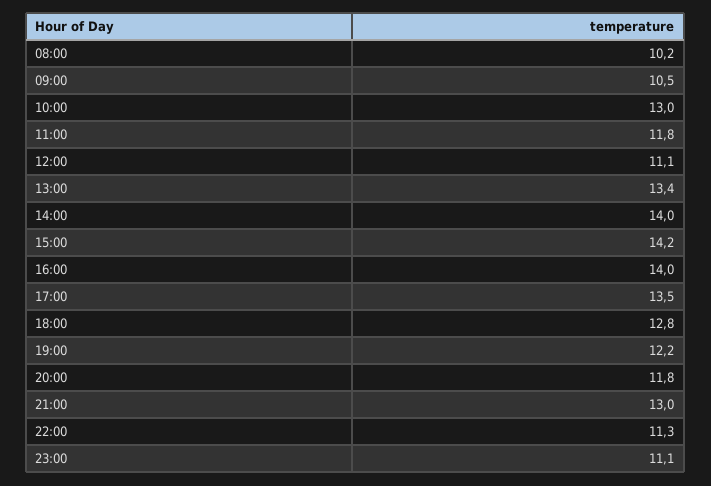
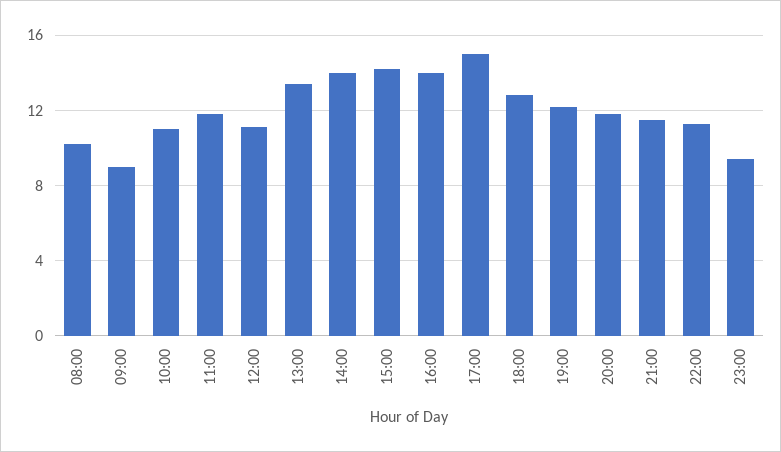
  {
    "08:00": 10.2,
-   "09:00": 10.5,
+   "09:00": 9,
-   "10:00": 13,
+   "10:00": 11,
    "11:00": 11.8,
    "12:00": 11.1,
    "13:00": 13.4,
    "14:00": 14,
    "15:00": 14.2,
    "16:00": 14,
-   "17:00": 13.5,
+   "17:00": 15,
    "18:00": 12.8,
    "19:00": 12.2,
    "20:00": 11.8,
-   "21:00": 13,
+   "21:00": 11.5,
    "22:00": 11.3,
-   "23:00": 11.1
+   "23:00": 9.5
  }

